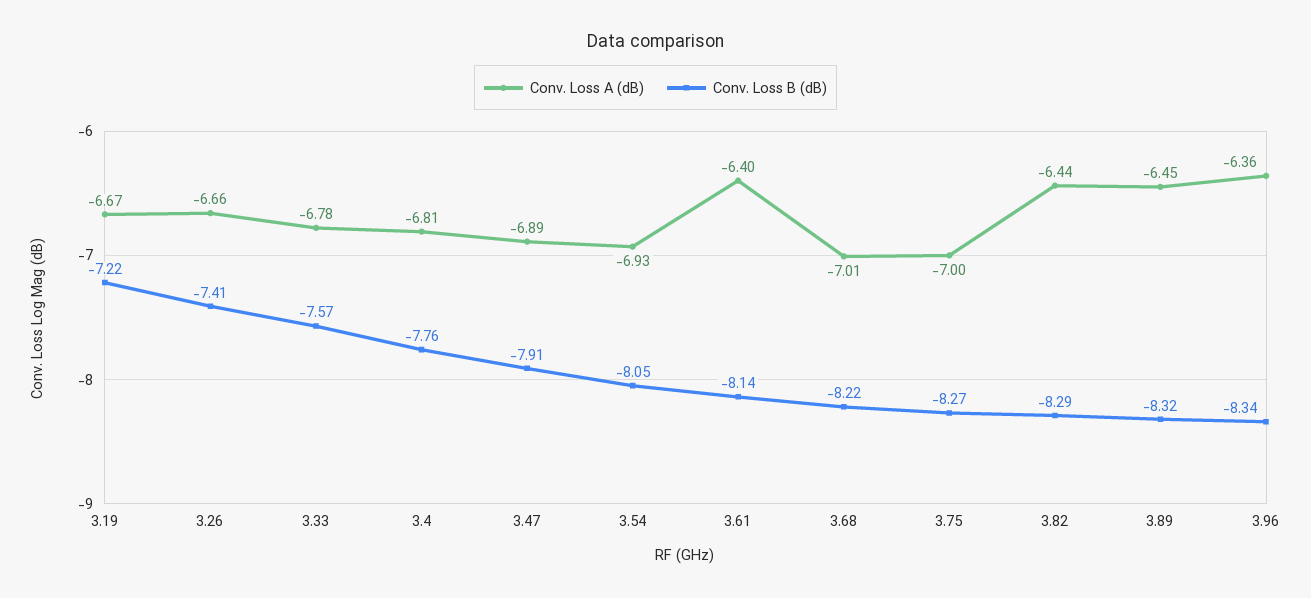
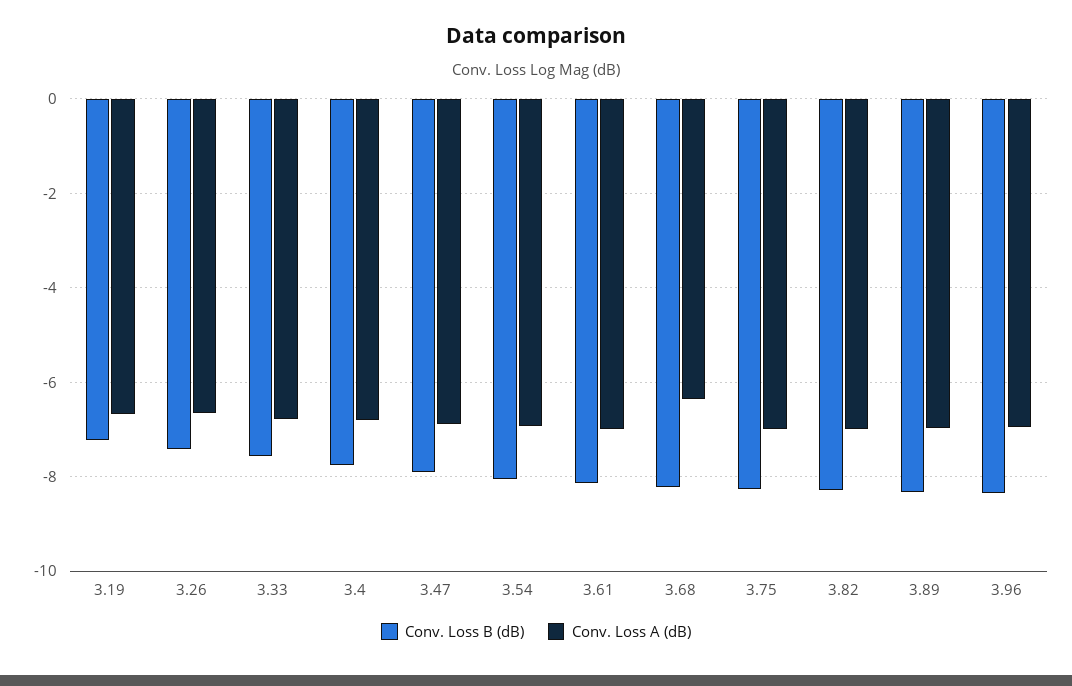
  {
    "Conv. Loss A (dB)": {
      "3.19": -6.67,
      "3.26": -6.66,
      "3.33": -6.78,
      "3.4": -6.81,
      "3.47": -6.89,
      "3.54": -6.93,
-     "3.61": -6.4,
+     "3.61": -7,
-     "3.68": -7.01,
+     "3.68": -6.4,
      "3.75": -7,
-     "3.82": -6.44,
+     "3.82": -7,
-     "3.89": -6.45,
+     "3.89": -7,
-     "3.96": -6.36
+     "3.96": -7
    },
    "Conv. Loss B (dB)": {
      "3.19": -7.22,
      "3.26": -7.41,
      "3.33": -7.57,
      "3.4": -7.76,
      "3.47": -7.91,
      "3.54": -8.05,
      "3.61": -8.14,
      "3.68": -8.22,
      "3.75": -8.27,
      "3.82": -8.29,
      "3.89": -8.32,
      "3.96": -8.34
    }
  }

